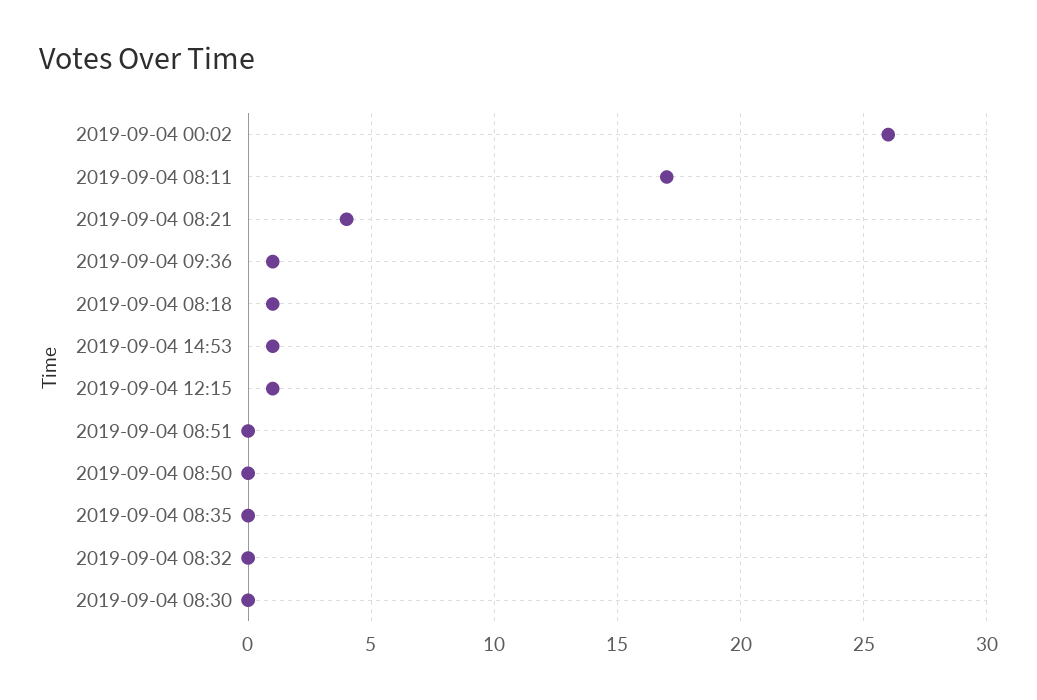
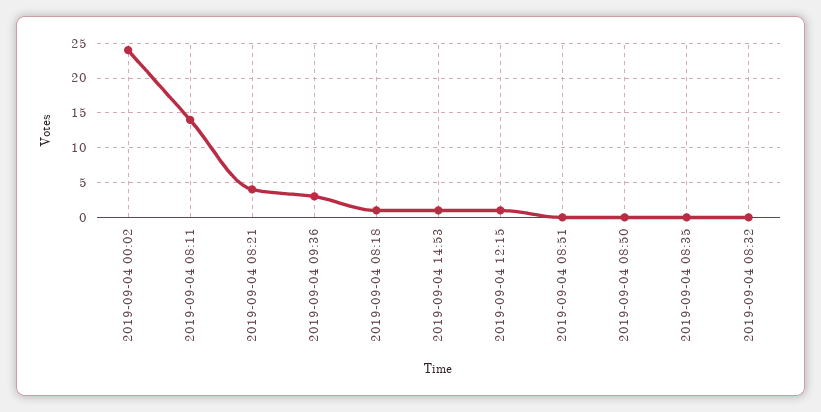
  {
-   "2019-09-04 00:02": 26,
+   "2019-09-04 00:02": 24,
-   "2019-09-04 08:11": 17,
+   "2019-09-04 08:11": 14,
    "2019-09-04 08:21": 4,
-   "2019-09-04 09:36": 1,
+   "2019-09-04 09:36": 3,
    "2019-09-04 08:18": 1,
    "2019-09-04 14:53": 1,
    "2019-09-04 12:15": 1,
    "2019-09-04 08:51": 0,
    "2019-09-04 08:50": 0,
    "2019-09-04 08:35": 0,
-   "2019-09-04 08:32": 0,
+   "2019-09-04 08:32": 0
-   "2019-09-04 08:30": 0
  }

